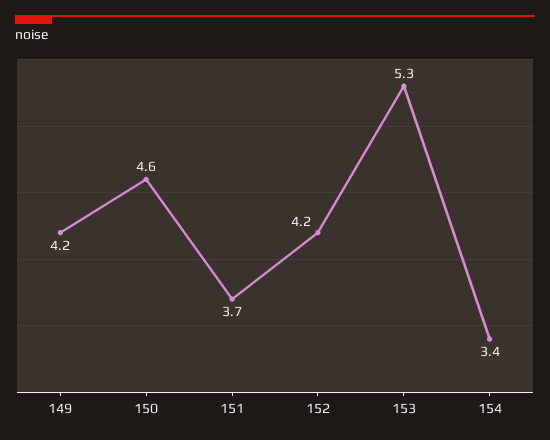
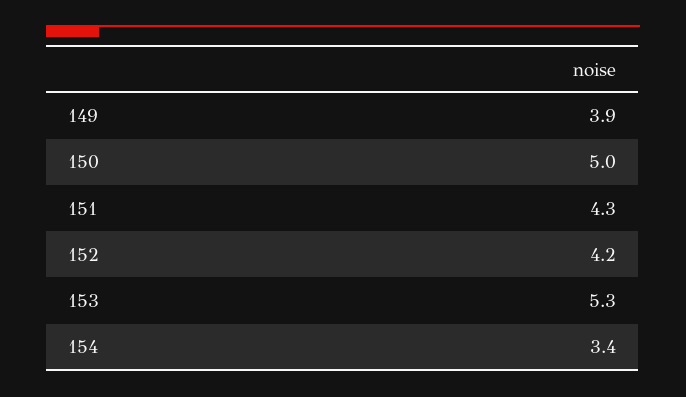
  {
-   "149": 4.2,
+   "149": 3.9,
-   "150": 4.6,
+   "150": 5,
-   "151": 3.7,
+   "151": 4.3,
    "152": 4.2,
    "153": 5.3,
    "154": 3.4
  }

